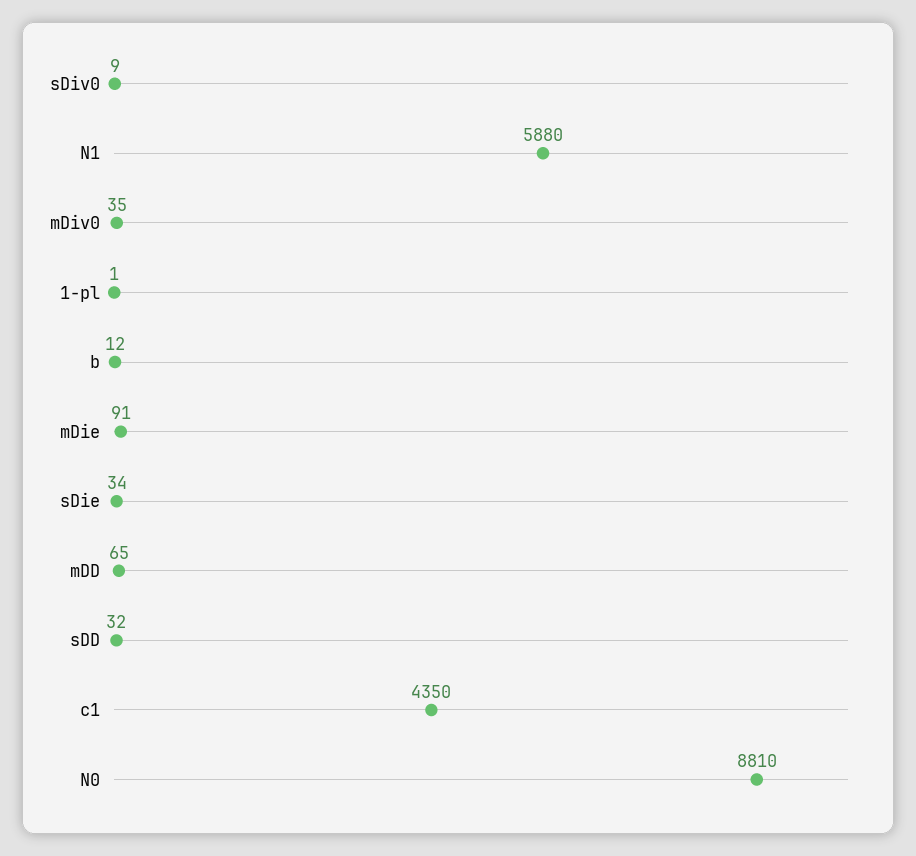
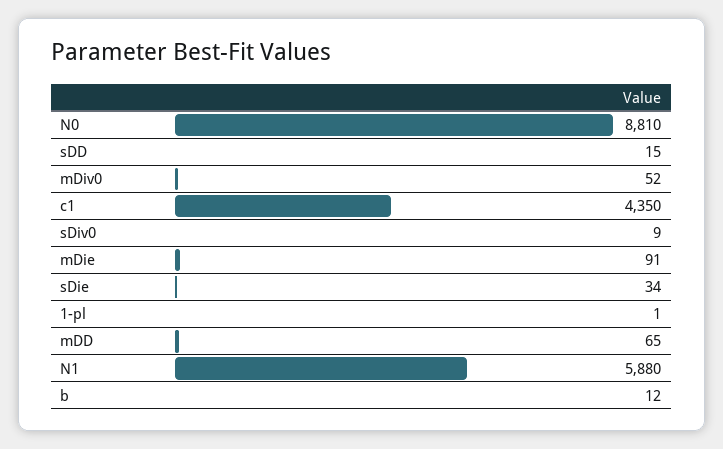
  {
    "sDiv0": 9,
    "N1": 5880,
-   "mDiv0": 35,
+   "mDiv0": 52,
    "1-pl": 1,
    "b": 12,
    "mDie": 91,
    "sDie": 34,
    "mDD": 65,
-   "sDD": 32,
+   "sDD": 15,
    "c1": 4350,
    "N0": 8810
  }

